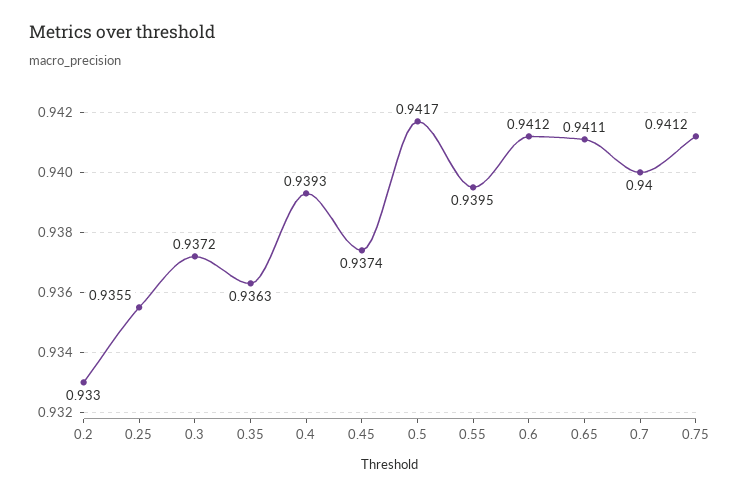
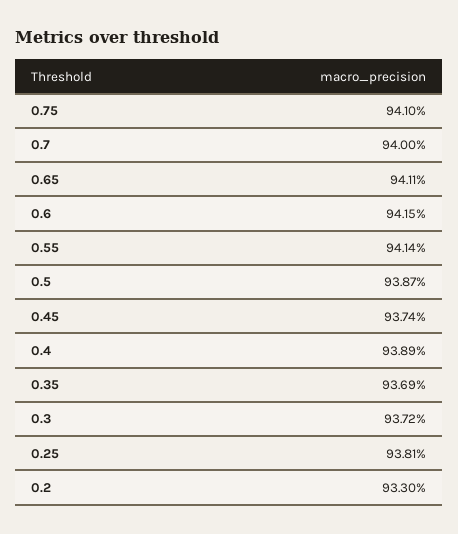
  {
    "0.2": 0.933,
-   "0.25": 0.9355,
+   "0.25": 0.9381,
    "0.3": 0.9372,
-   "0.35": 0.9363,
+   "0.35": 0.9369,
-   "0.4": 0.9393,
+   "0.4": 0.9389,
    "0.45": 0.9374,
-   "0.5": 0.9417,
+   "0.5": 0.9387,
-   "0.55": 0.9395,
+   "0.55": 0.9414,
-   "0.6": 0.9412,
+   "0.6": 0.9415,
    "0.65": 0.9411,
    "0.7": 0.94,
-   "0.75": 0.9412
+   "0.75": 0.941
  }

